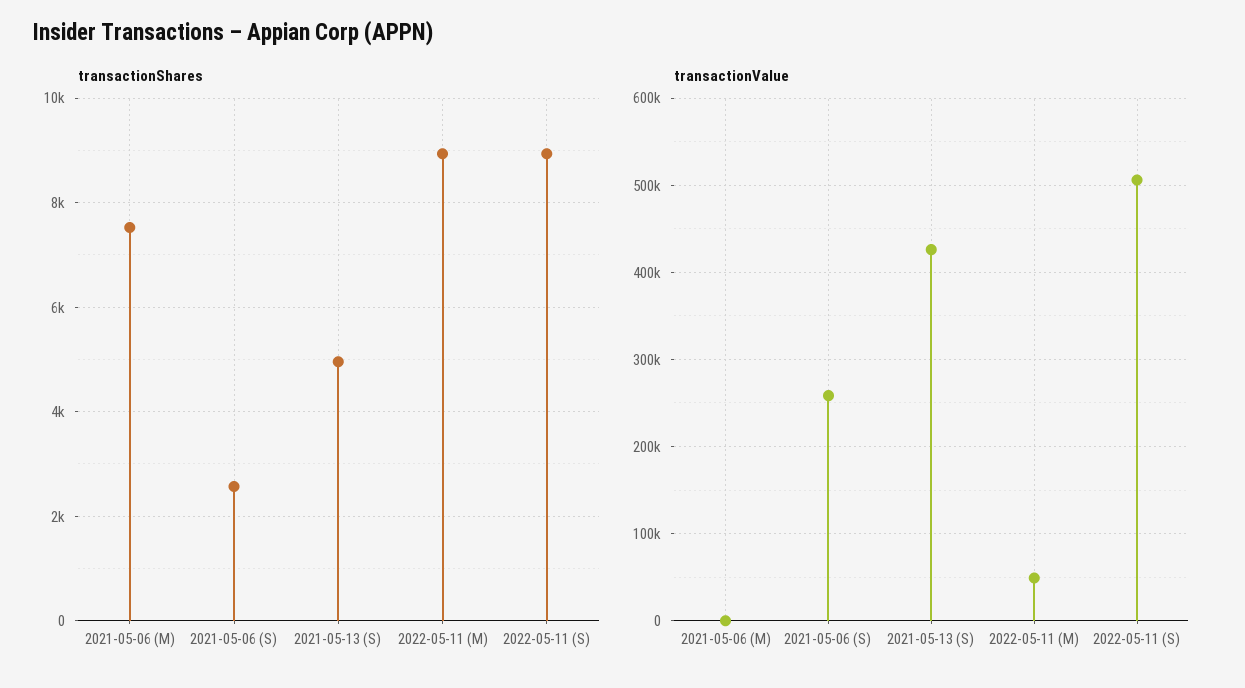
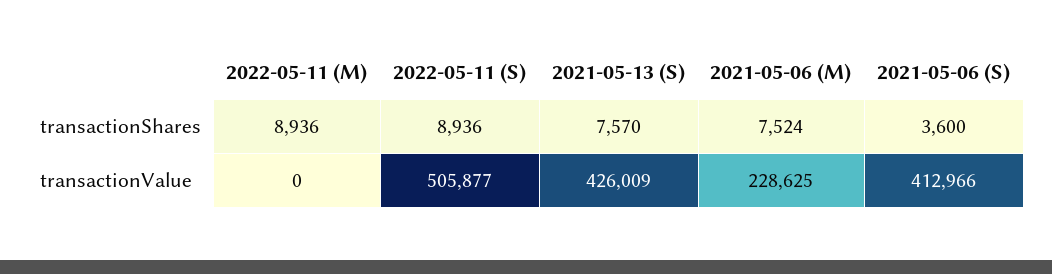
  {
    "transactionShares": {
      "2021-05-06 (M)": 7524,
-     "2021-05-06 (S)": 2600,
+     "2021-05-06 (S)": 3600,
-     "2021-05-13 (S)": 5000,
+     "2021-05-13 (S)": 7570,
      "2022-05-11 (M)": 8936,
      "2022-05-11 (S)": 8936
    },
    "transactionValue": {
-     "2021-05-06 (M)": 0,
+     "2021-05-06 (M)": 228625,
-     "2021-05-06 (S)": 260000,
+     "2021-05-06 (S)": 412966,
      "2021-05-13 (S)": 426009,
-     "2022-05-11 (M)": 50000,
+     "2022-05-11 (M)": 0,
      "2022-05-11 (S)": 505877
    }
  }

